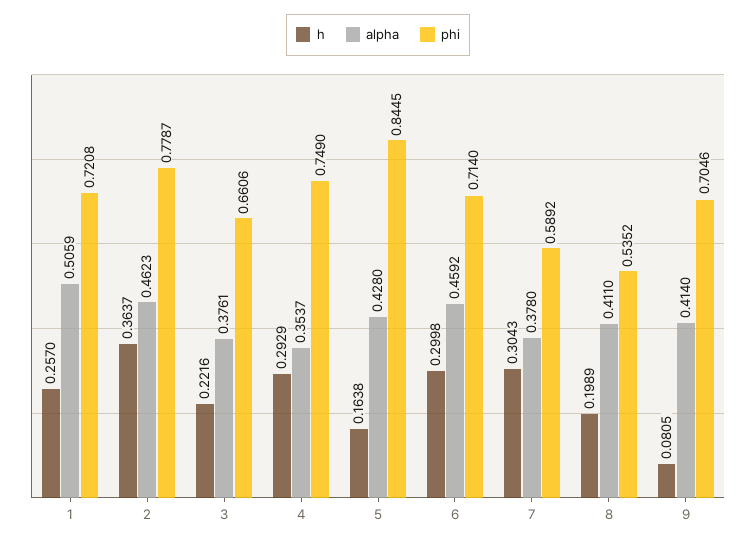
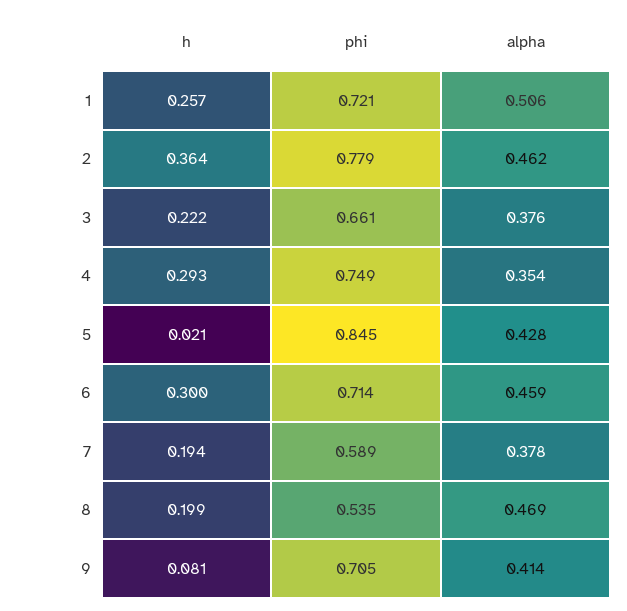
  {
    "h": {
      "1": 0.257,
      "2": 0.3637,
      "3": 0.2216,
      "4": 0.2929,
-     "5": 0.1638,
+     "5": 0.021,
      "6": 0.2998,
-     "7": 0.3043,
+     "7": 0.194,
      "8": 0.1989,
      "9": 0.0805
    },
    "alpha": {
      "1": 0.5059,
      "2": 0.4623,
      "3": 0.3761,
      "4": 0.3537,
      "5": 0.428,
      "6": 0.4592,
      "7": 0.378,
-     "8": 0.411,
+     "8": 0.469,
      "9": 0.414
    },
    "phi": {
      "1": 0.7208,
      "2": 0.7787,
      "3": 0.6606,
      "4": 0.749,
      "5": 0.8445,
      "6": 0.714,
      "7": 0.5892,
      "8": 0.5352,
      "9": 0.7046
    }
  }

